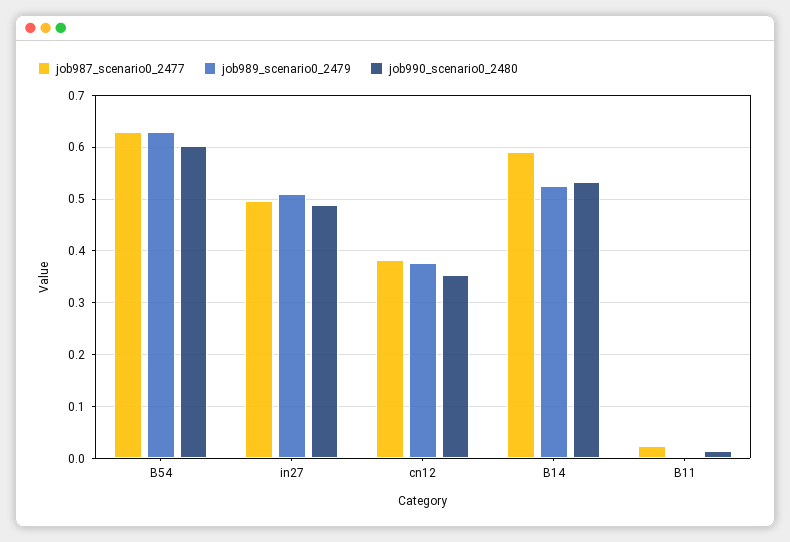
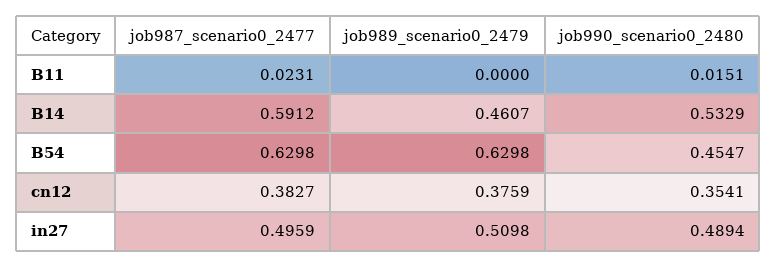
  {
    "job987_scenario0_2477": {
      "B54": 0.6298,
      "in27": 0.4959,
      "cn12": 0.3827,
      "B14": 0.5912,
      "B11": 0.0231
    },
    "job989_scenario0_2479": {
      "B54": 0.6298,
      "in27": 0.5098,
      "cn12": 0.3759,
-     "B14": 0.52,
+     "B14": 0.4607,
      "B11": 0
    },
    "job990_scenario0_2480": {
-     "B54": 0.6,
+     "B54": 0.4547,
      "in27": 0.4894,
      "cn12": 0.3541,
      "B14": 0.5329,
      "B11": 0.0151
    }
  }

